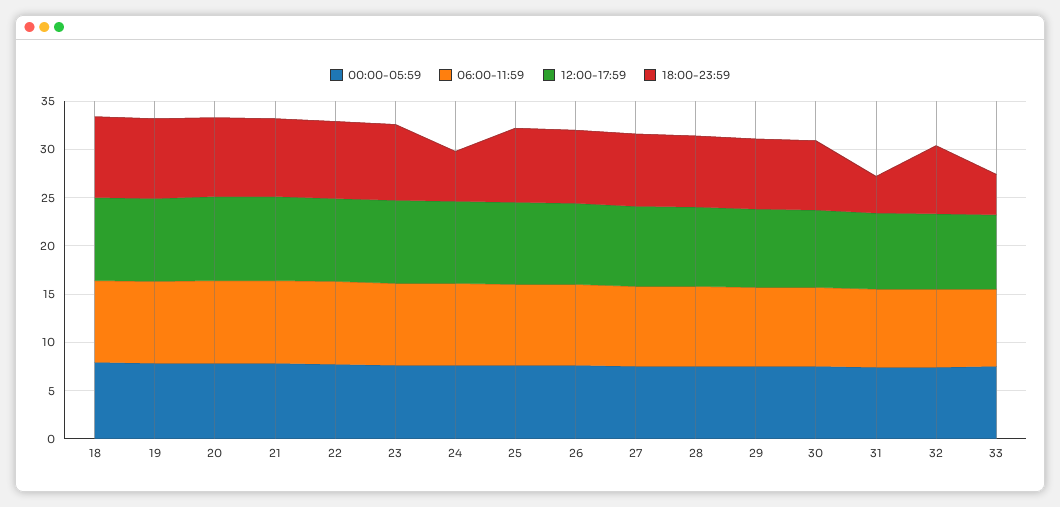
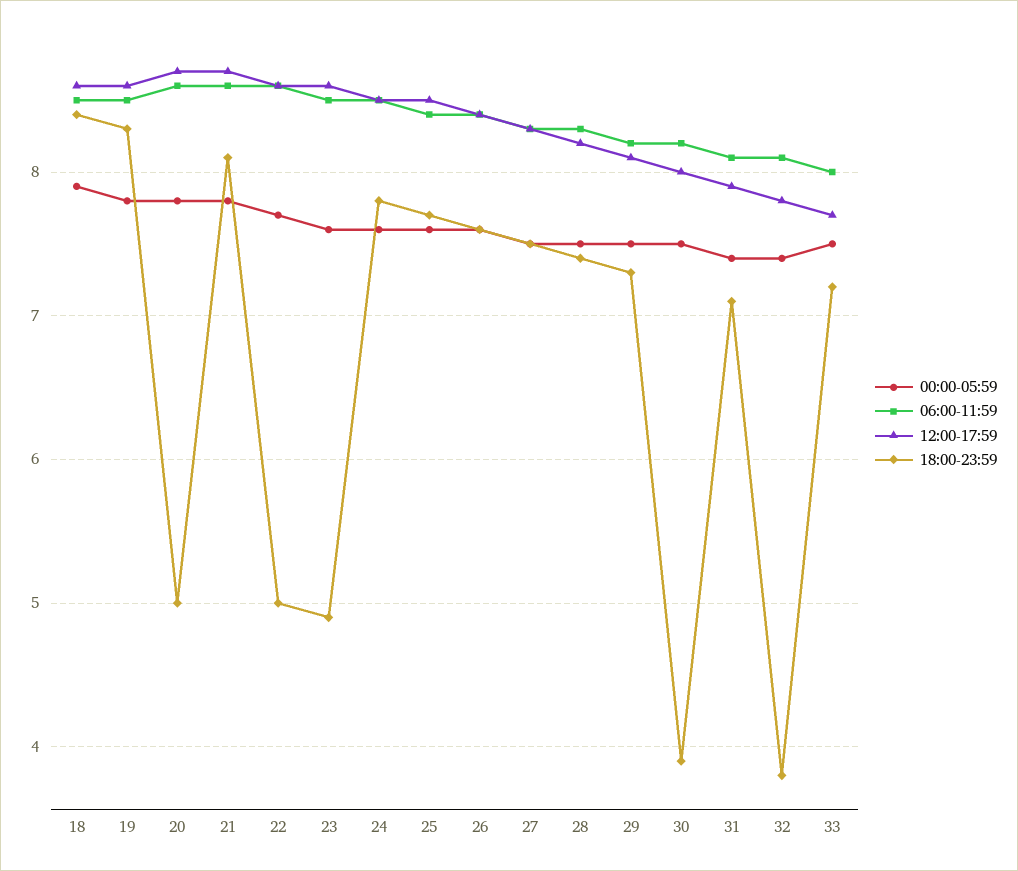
  {
    "00:00-05:59": {
      "18": 7.9,
      "19": 7.8,
      "20": 7.8,
      "21": 7.8,
      "22": 7.7,
      "23": 7.6,
      "24": 7.6,
      "25": 7.6,
      "26": 7.6,
      "27": 7.5,
      "28": 7.5,
      "29": 7.5,
      "30": 7.5,
      "31": 7.4,
      "32": 7.4,
      "33": 7.5
    },
    "06:00-11:59": {
      "18": 8.5,
      "19": 8.5,
      "20": 8.6,
      "21": 8.6,
      "22": 8.6,
      "23": 8.5,
      "24": 8.5,
      "25": 8.4,
      "26": 8.4,
      "27": 8.3,
      "28": 8.3,
      "29": 8.2,
      "30": 8.2,
      "31": 8.1,
      "32": 8.1,
      "33": 8
    },
    "12:00-17:59": {
      "18": 8.6,
      "19": 8.6,
      "20": 8.7,
      "21": 8.7,
      "22": 8.6,
      "23": 8.6,
      "24": 8.5,
      "25": 8.5,
      "26": 8.4,
      "27": 8.3,
      "28": 8.2,
      "29": 8.1,
      "30": 8,
      "31": 7.9,
      "32": 7.8,
      "33": 7.7
    },
    "18:00-23:59": {
      "18": 8.4,
      "19": 8.3,
-     "20": 8,
+     "20": 5,
      "21": 8.1,
-     "22": 8,
+     "22": 5,
-     "23": 8,
+     "23": 4.9,
-     "24": 5,
+     "24": 7.8,
      "25": 7.7,
      "26": 7.6,
      "27": 7.5,
      "28": 7.4,
      "29": 7.3,
-     "30": 7,
+     "30": 3.9,
-     "31": 4,
+     "31": 7.1,
-     "32": 7,
+     "32": 3.8,
-     "33": 4
+     "33": 7.2
    }
  }

